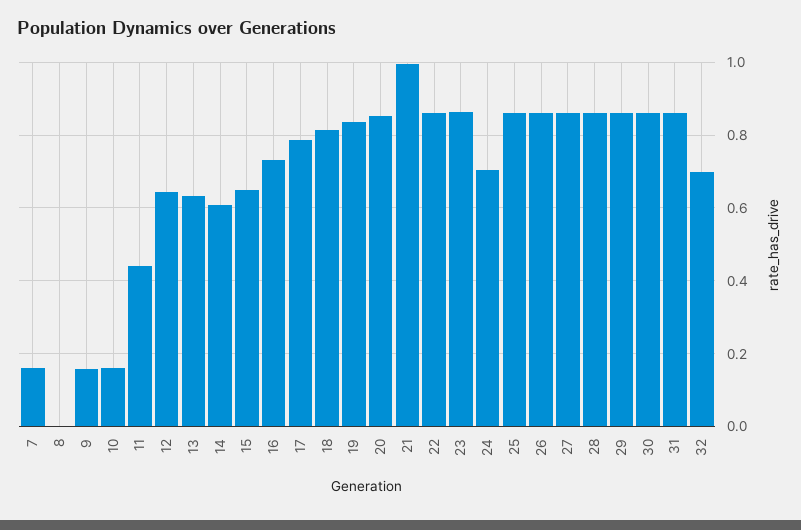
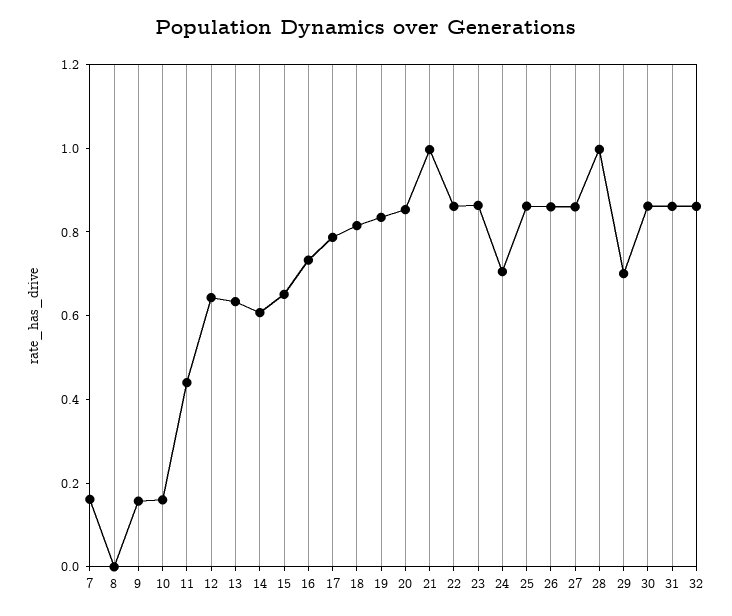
  {
    "7": 0.16,
    "8": 0,
    "9": 0.16,
    "10": 0.16,
    "11": 0.44,
    "12": 0.64,
    "13": 0.64,
    "14": 0.6,
    "15": 0.66,
    "16": 0.74,
    "17": 0.78,
    "18": 0.82,
    "19": 0.84,
    "20": 0.86,
    "21": 1,
    "22": 0.86,
    "23": 0.86,
    "24": 0.7,
    "25": 0.86,
    "26": 0.86,
    "27": 0.86,
-   "28": 0.86,
+   "28": 1,
-   "29": 0.86,
+   "29": 0.7,
    "30": 0.86,
    "31": 0.86,
-   "32": 0.7
+   "32": 0.85
  }

